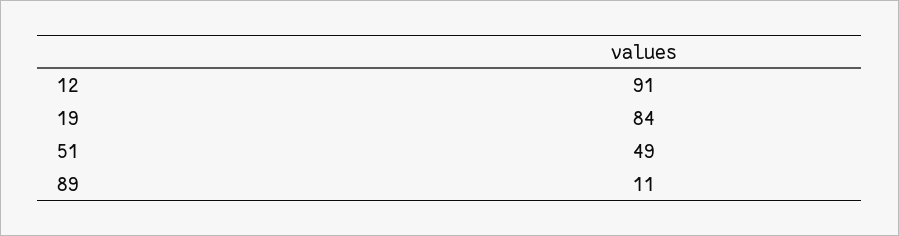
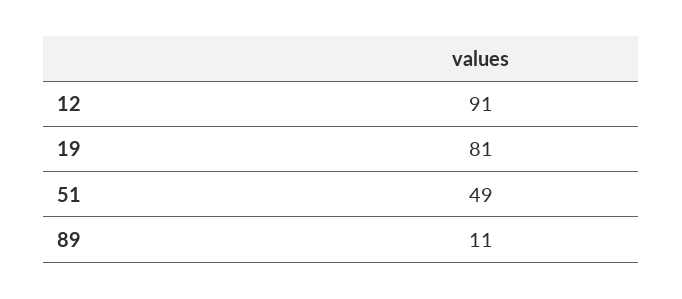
  {
    "12": 91,
-   "19": 84,
+   "19": 81,
    "51": 49,
    "89": 11
  }

